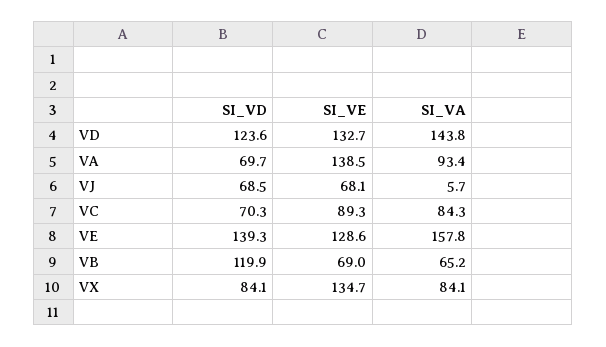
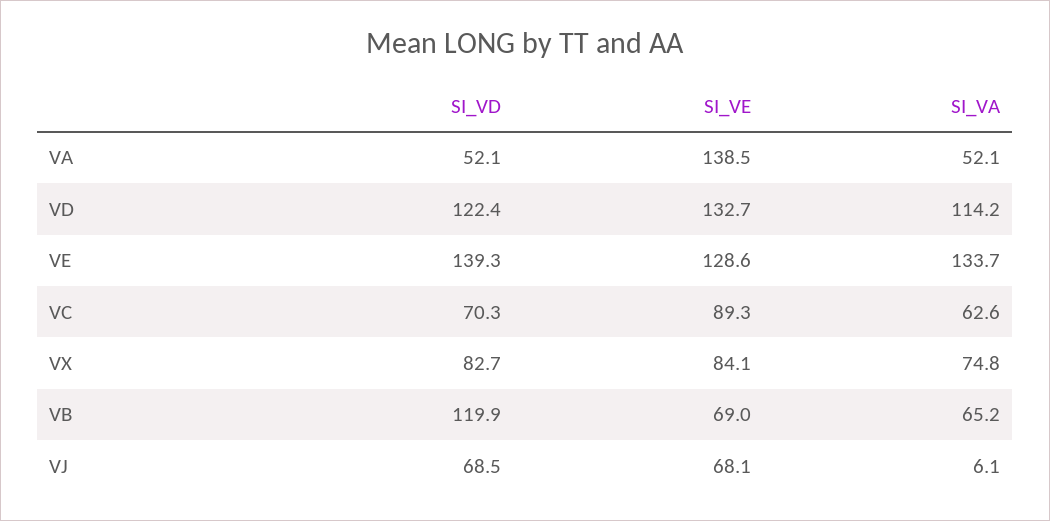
  {
    "SI_VD": {
-     "VD": 123.6,
+     "VD": 122.4,
-     "VA": 69.7,
+     "VA": 52.1,
      "VJ": 68.5,
      "VC": 70.3,
      "VE": 139.3,
      "VB": 119.9,
-     "VX": 84.1
+     "VX": 82.7
    },
    "SI_VE": {
      "VD": 132.7,
      "VA": 138.5,
      "VJ": 68.1,
      "VC": 89.3,
      "VE": 128.6,
      "VB": 69,
-     "VX": 134.7
+     "VX": 84.1
    },
    "SI_VA": {
-     "VD": 143.8,
+     "VD": 114.2,
-     "VA": 93.4,
+     "VA": 52.1,
-     "VJ": 5.7,
+     "VJ": 6.1,
-     "VC": 84.3,
+     "VC": 62.6,
-     "VE": 157.8,
+     "VE": 133.7,
      "VB": 65.2,
-     "VX": 84.1
+     "VX": 74.8
    }
  }

